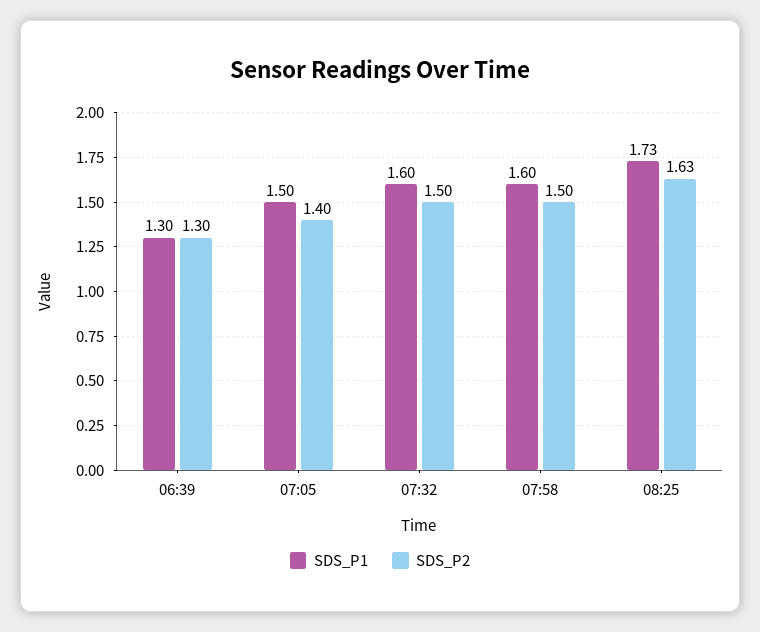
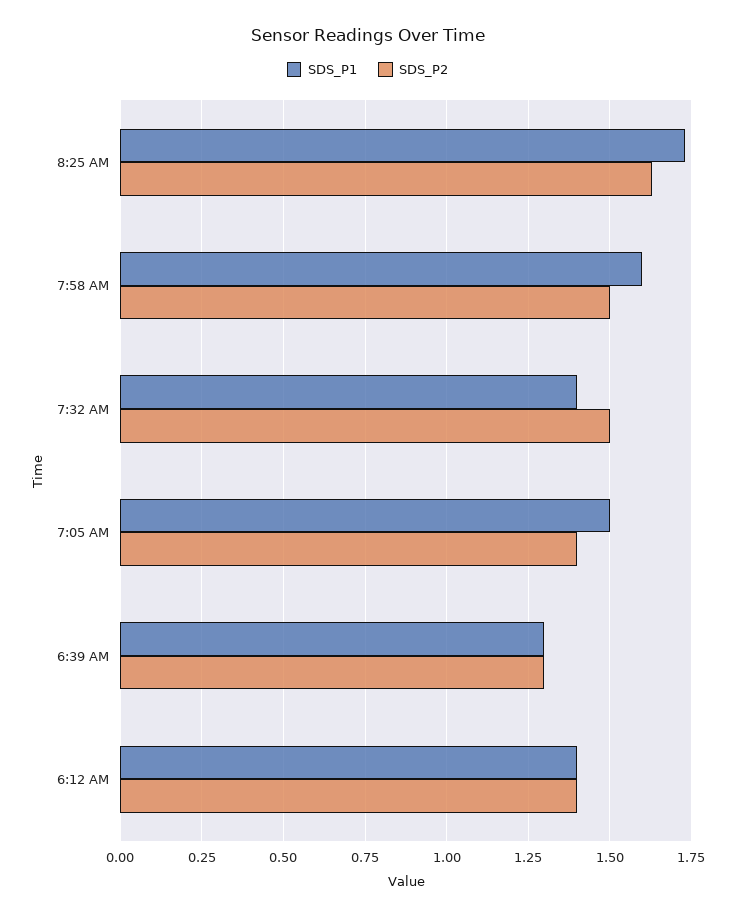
  {
    "SDS_P1": {
      "06:39": 1.3,
      "07:05": 1.5,
-     "07:32": 1.6,
+     "07:32": 1.4,
      "07:58": 1.6,
-     "08:25": 1.73
+     "08:25": 1.73,
+     "6:12 AM": 1.4
    },
    "SDS_P2": {
      "06:39": 1.3,
      "07:05": 1.4,
      "07:32": 1.5,
      "07:58": 1.5,
-     "08:25": 1.63
+     "08:25": 1.63,
+     "6:12 AM": 1.4
    }
  }

